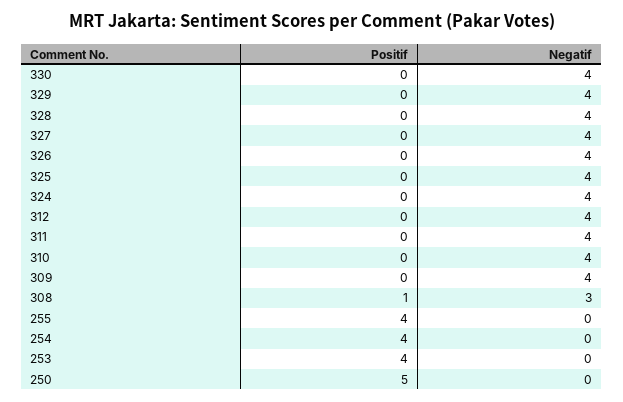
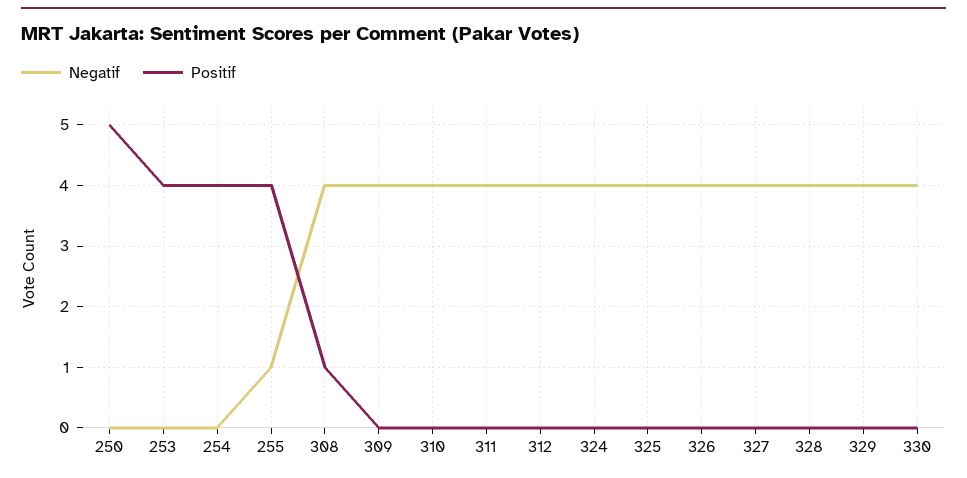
  {
    "Positif": {
      "330": 0,
      "329": 0,
      "328": 0,
      "327": 0,
      "326": 0,
      "325": 0,
      "324": 0,
      "312": 0,
      "311": 0,
      "310": 0,
      "309": 0,
      "308": 1,
      "255": 4,
      "254": 4,
      "253": 4,
      "250": 5
    },
    "Negatif": {
      "330": 4,
      "329": 4,
      "328": 4,
      "327": 4,
      "326": 4,
      "325": 4,
      "324": 4,
      "312": 4,
      "311": 4,
      "310": 4,
      "309": 4,
-     "308": 3,
+     "308": 4,
-     "255": 0,
+     "255": 1,
      "254": 0,
      "253": 0,
      "250": 0
    }
  }

